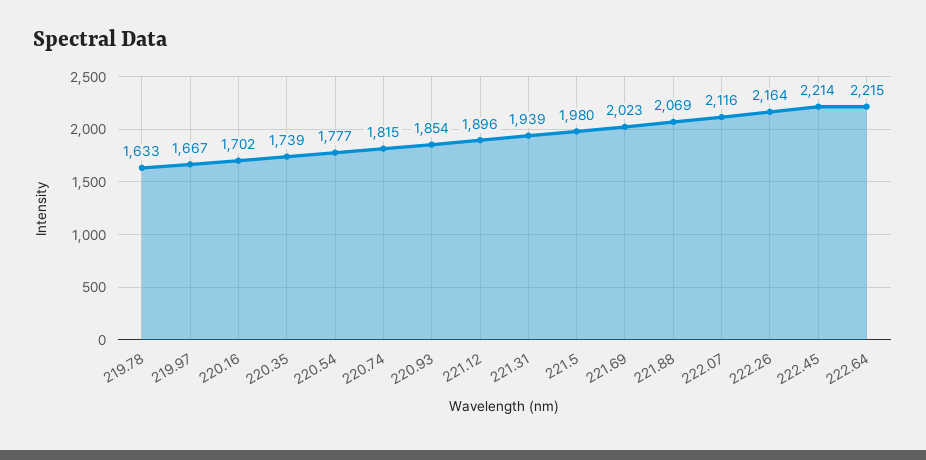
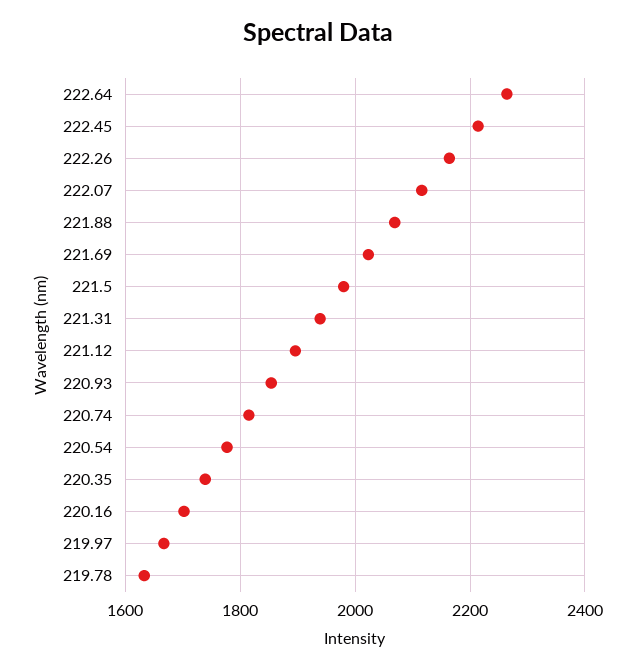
  {
    "219.78": 1633,
    "219.97": 1667,
    "220.16": 1702,
    "220.35": 1739,
    "220.54": 1777,
    "220.74": 1815,
    "220.93": 1854,
    "221.12": 1896,
    "221.31": 1939,
    "221.5": 1980,
    "221.69": 2023,
    "221.88": 2069,
    "222.07": 2116,
    "222.26": 2164,
    "222.45": 2214,
-   "222.64": 2215
+   "222.64": 2260
  }

